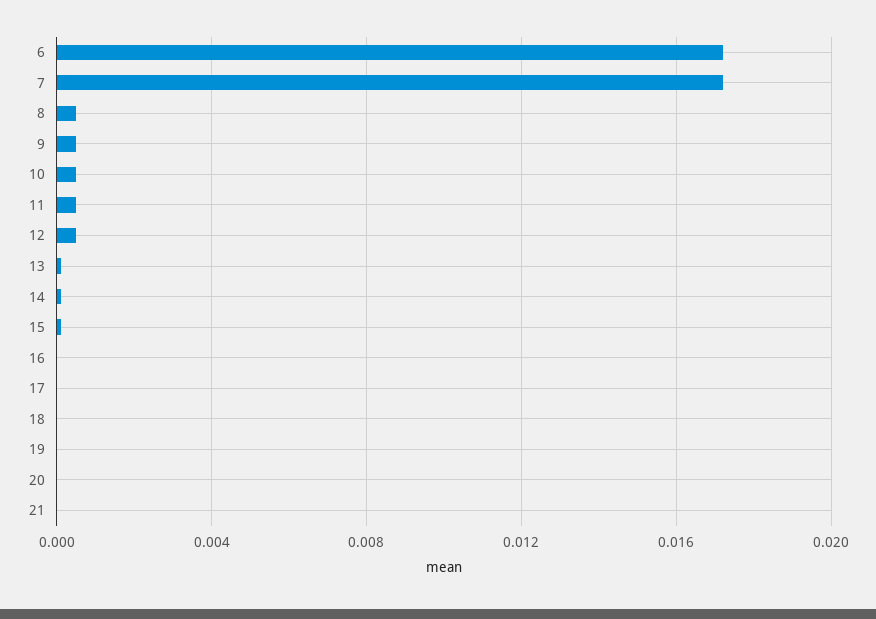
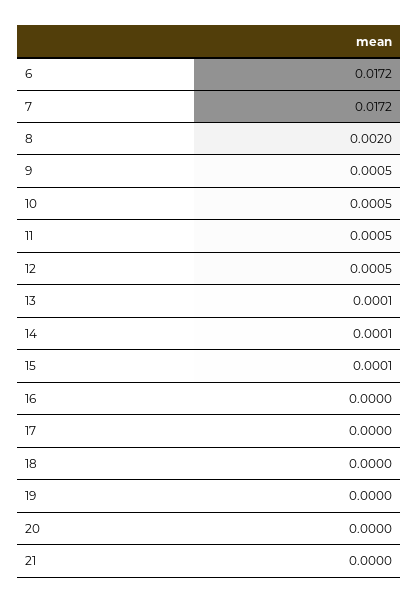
  {
    "6": 0.0172,
    "7": 0.0172,
-   "8": 0.0005,
+   "8": 0.002,
    "9": 0.0005,
    "10": 0.0005,
    "11": 0.0005,
    "12": 0.0005,
    "13": 0.0001,
    "14": 0.0001,
    "15": 0.0001,
    "16": 0,
    "17": 0,
    "18": 0,
    "19": 0,
    "20": 0,
    "21": 0
  }

